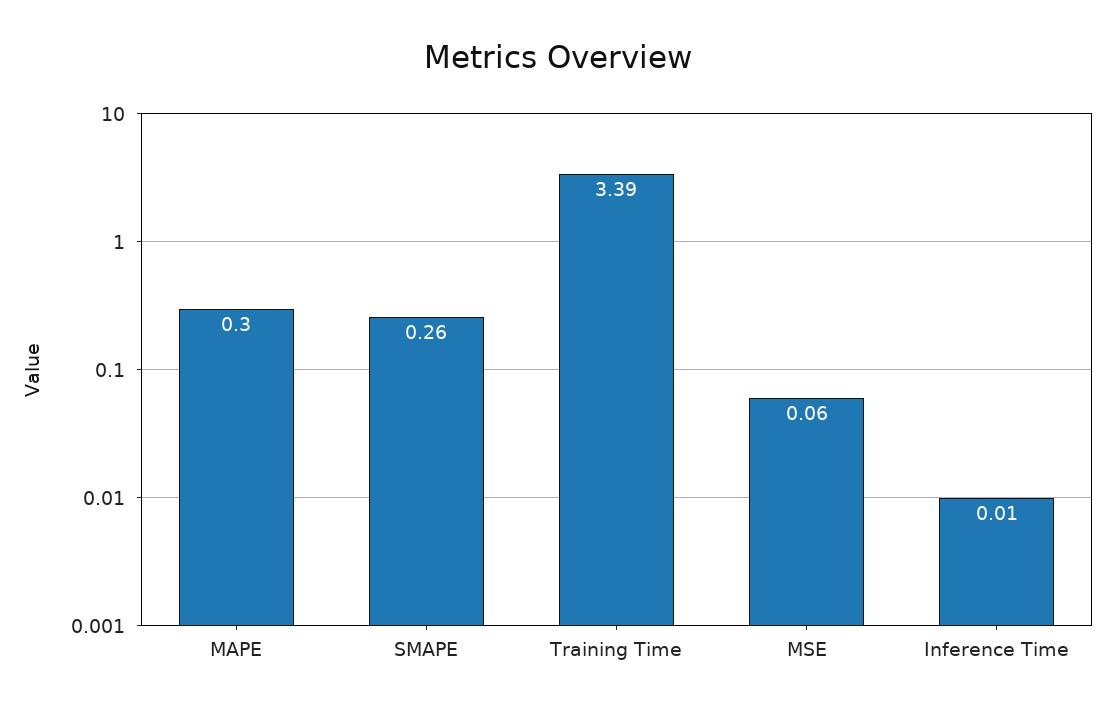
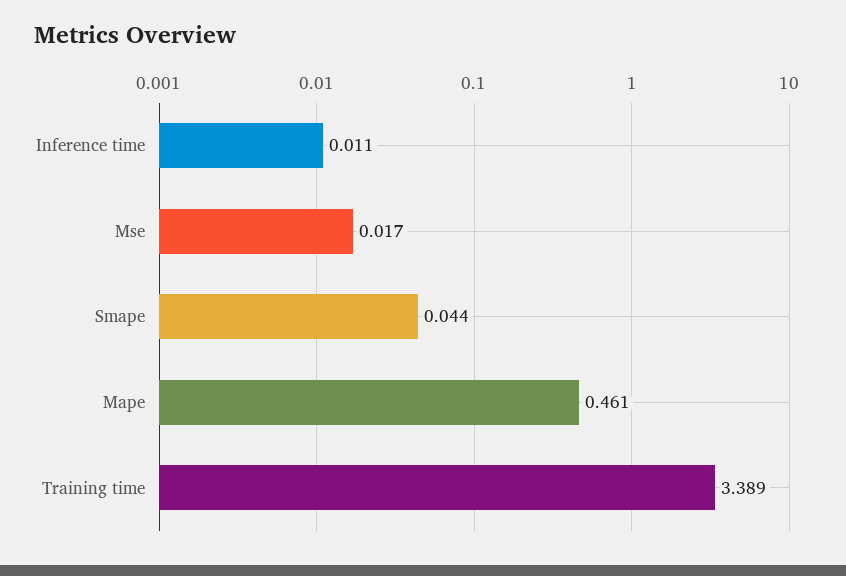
  {
-   "MAPE": 0.3,
+   "MAPE": 0.461,
-   "SMAPE": 0.26,
+   "SMAPE": 0.044,
    "Training Time": 3.389,
-   "MSE": 0.06,
+   "MSE": 0.017,
    "Inference Time": 0.011
  }

